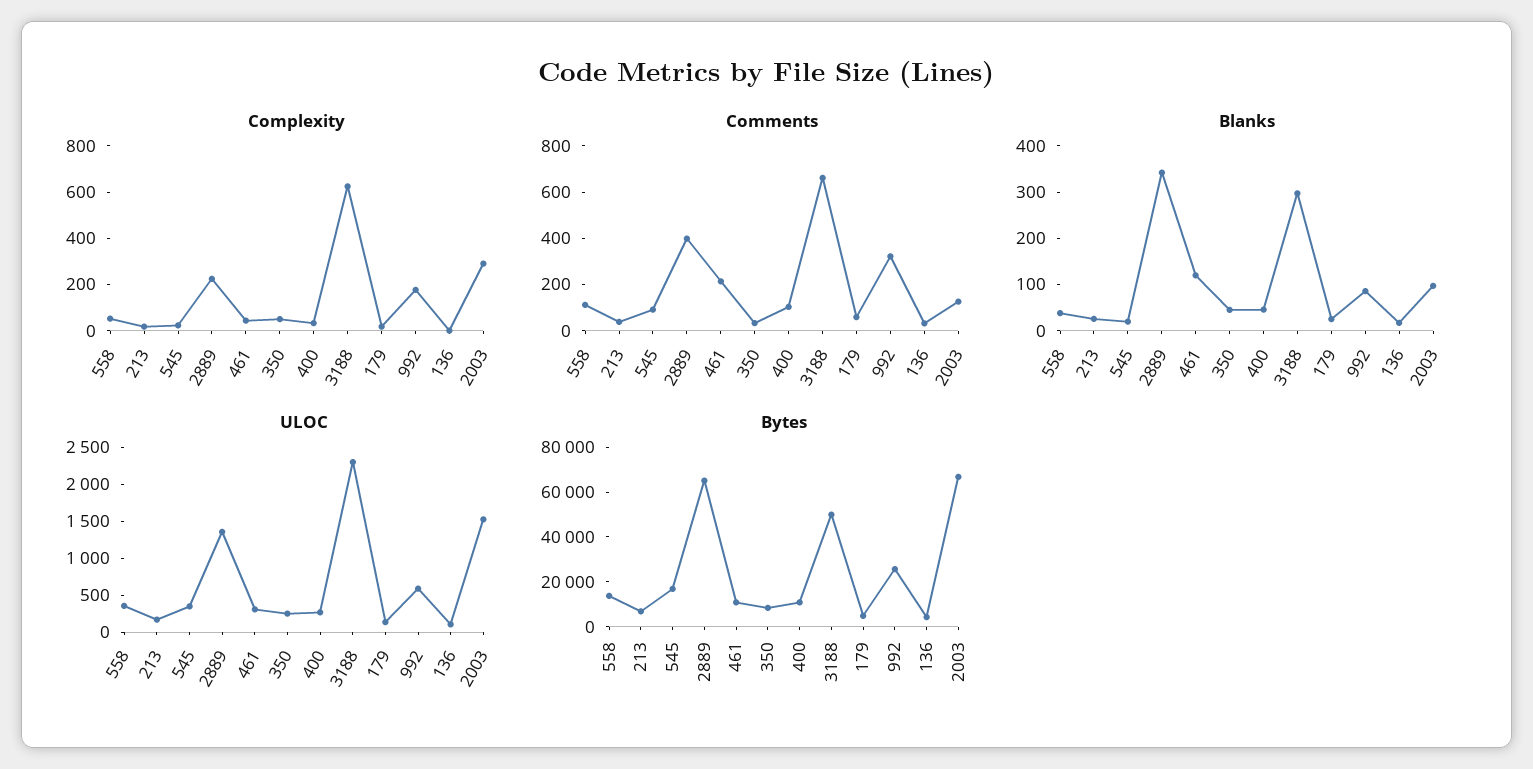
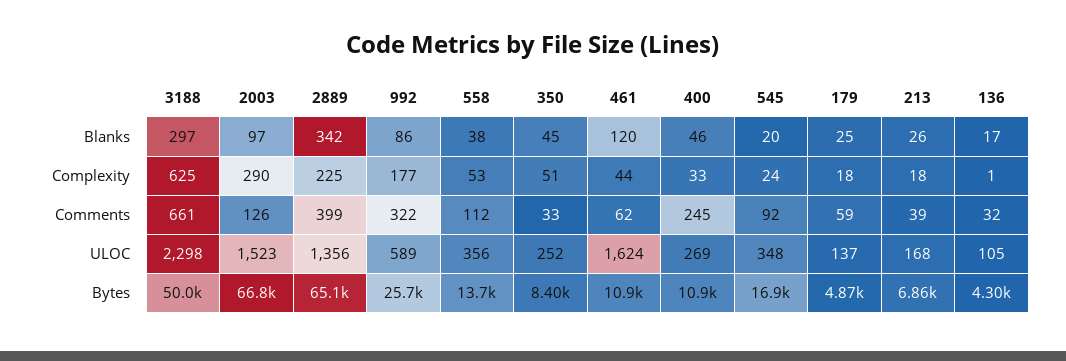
  {
    "Complexity": {
      "558": 53,
      "213": 18,
      "545": 24,
      "2889": 225,
      "461": 44,
      "350": 51,
      "400": 33,
      "3188": 625,
      "179": 18,
      "992": 177,
      "136": 1,
      "2003": 290
    },
    "Comments": {
      "558": 112,
      "213": 39,
      "545": 92,
      "2889": 399,
-     "461": 200,
+     "461": 62,
      "350": 33,
-     "400": 100,
+     "400": 245,
      "3188": 661,
      "179": 59,
      "992": 322,
      "136": 32,
      "2003": 126
    },
    "Blanks": {
      "558": 38,
      "213": 26,
      "545": 20,
      "2889": 342,
      "461": 120,
      "350": 45,
      "400": 46,
      "3188": 297,
      "179": 25,
      "992": 86,
      "136": 17,
      "2003": 97
    },
    "ULOC": {
      "558": 356,
      "213": 168,
      "545": 348,
      "2889": 1356,
-     "461": 250,
+     "461": 1624,
      "350": 252,
      "400": 269,
      "3188": 2298,
      "179": 137,
      "992": 589,
      "136": 105,
      "2003": 1523
    },
    "Bytes": {
      "558": 13700,
      "213": 6860,
      "545": 16900,
      "2889": 65100,
      "461": 10900,
      "350": 8400,
      "400": 10900,
      "3188": 50000,
      "179": 4870,
      "992": 25700,
      "136": 4300,
      "2003": 66800
    }
  }

